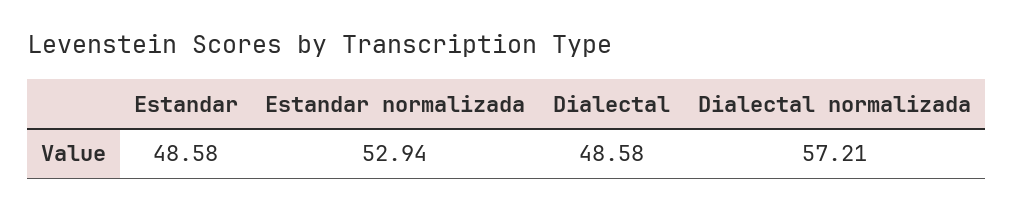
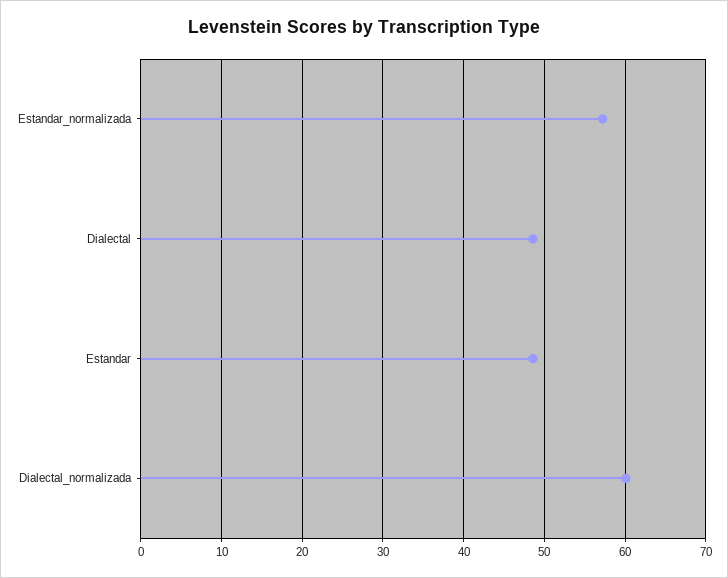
  {
    "Estandar": 48.58,
-   "Estandar normalizada": 52.94,
+   "Estandar normalizada": 57,
    "Dialectal": 48.58,
-   "Dialectal normalizada": 57.21
+   "Dialectal normalizada": 60
  }

